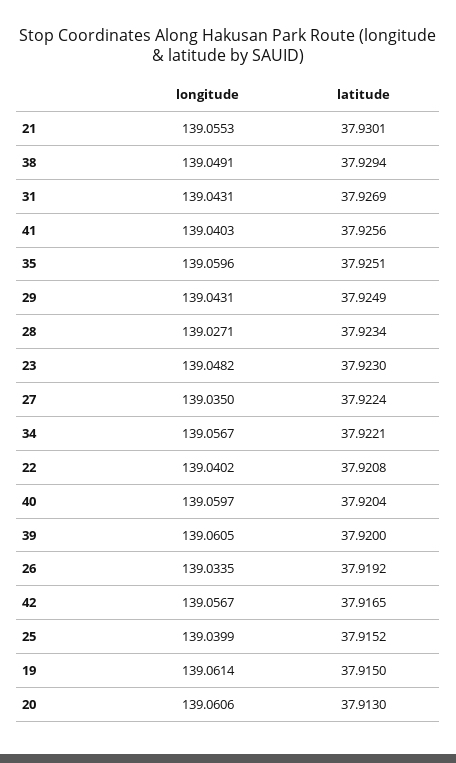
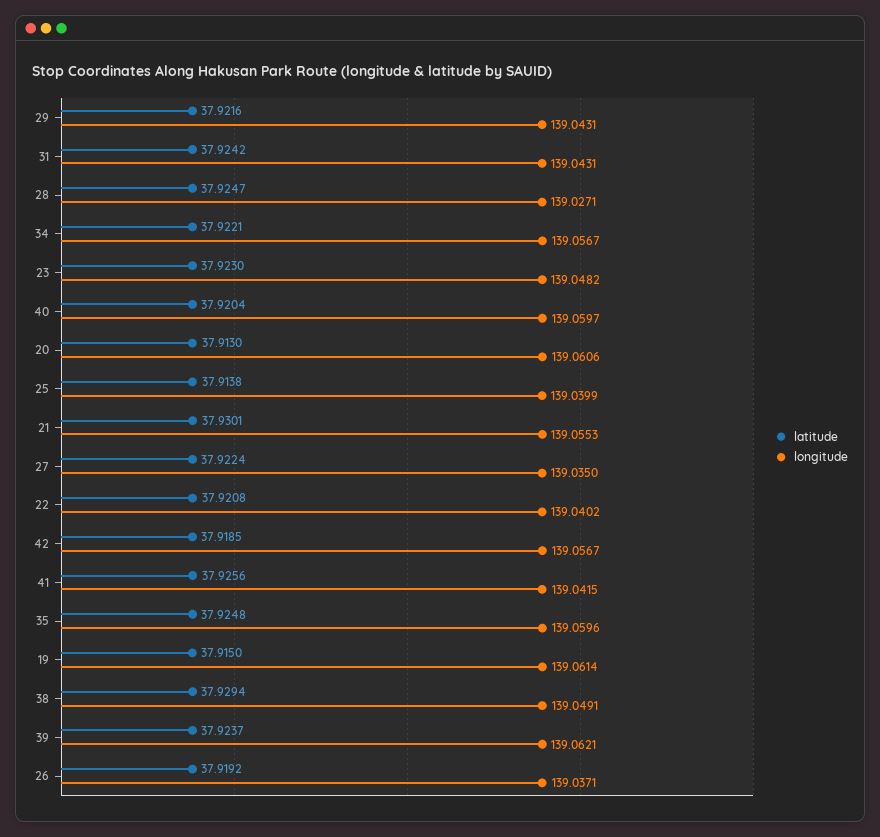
  {
    "longitude": {
      "21": 139.0553,
      "38": 139.0491,
      "31": 139.0431,
-     "41": 139.0403,
+     "41": 139.0415,
      "35": 139.0596,
      "29": 139.0431,
      "28": 139.0271,
      "23": 139.0482,
      "27": 139.035,
      "34": 139.0567,
      "22": 139.0402,
      "40": 139.0597,
-     "39": 139.0605,
+     "39": 139.0621,
-     "26": 139.0335,
+     "26": 139.0371,
      "42": 139.0567,
      "25": 139.0399,
      "19": 139.0614,
      "20": 139.0606
    },
    "latitude": {
      "21": 37.9301,
      "38": 37.9294,
-     "31": 37.9269,
+     "31": 37.9242,
      "41": 37.9256,
-     "35": 37.9251,
+     "35": 37.9248,
-     "29": 37.9249,
+     "29": 37.9216,
-     "28": 37.9234,
+     "28": 37.9247,
      "23": 37.923,
      "27": 37.9224,
      "34": 37.9221,
      "22": 37.9208,
      "40": 37.9204,
-     "39": 37.92,
+     "39": 37.9237,
      "26": 37.9192,
-     "42": 37.9165,
+     "42": 37.9185,
-     "25": 37.9152,
+     "25": 37.9138,
      "19": 37.915,
      "20": 37.913
    }
  }

